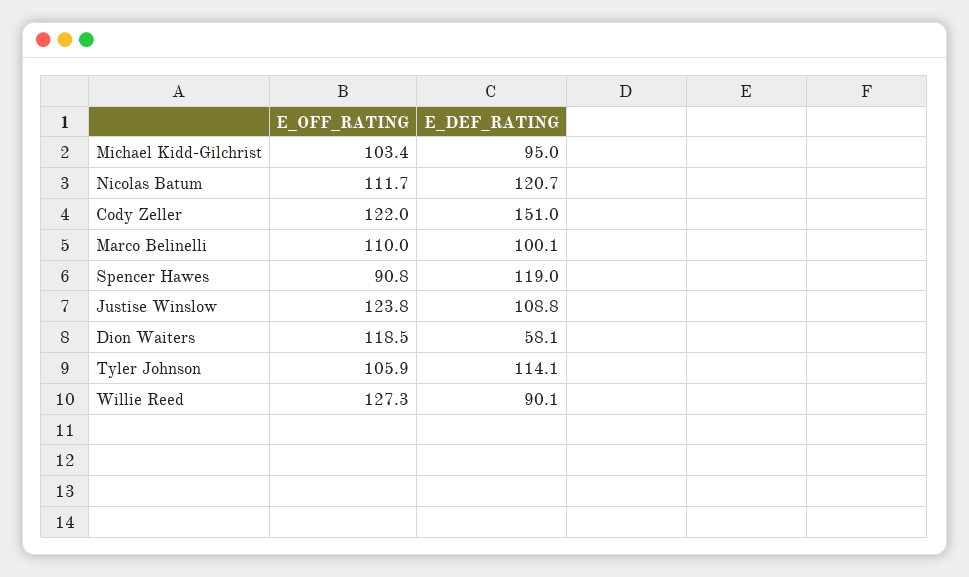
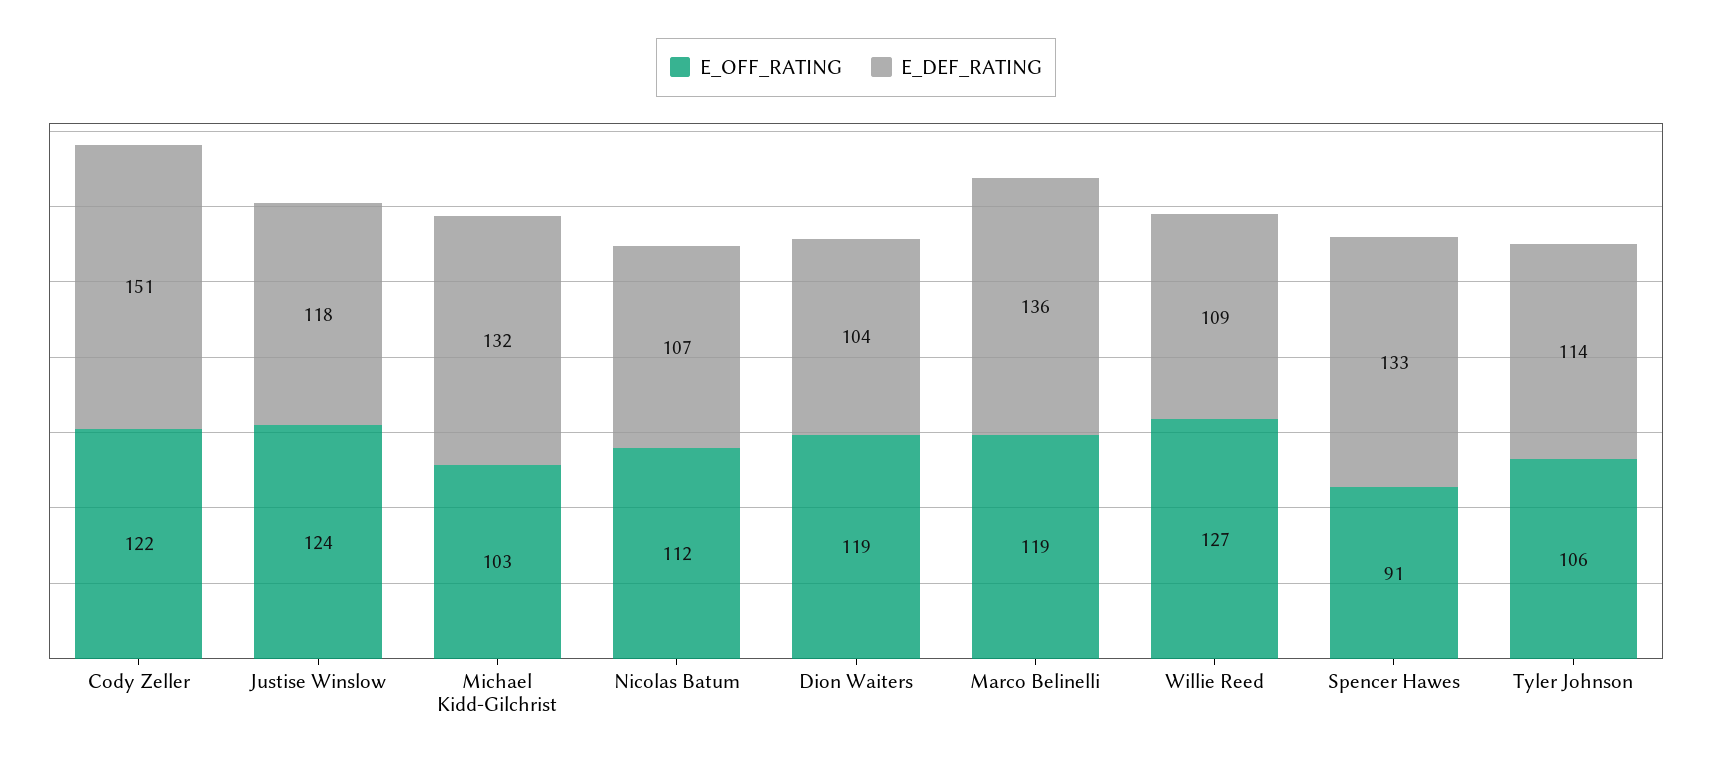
  {
    "E_OFF_RATING": {
      "Michael Kidd-Gilchrist": 103.4,
      "Nicolas Batum": 111.7,
      "Cody Zeller": 122,
-     "Marco Belinelli": 110,
+     "Marco Belinelli": 119,
      "Spencer Hawes": 90.8,
      "Justise Winslow": 123.8,
      "Dion Waiters": 118.5,
      "Tyler Johnson": 105.9,
      "Willie Reed": 127.3
    },
    "E_DEF_RATING": {
-     "Michael Kidd-Gilchrist": 95,
+     "Michael Kidd-Gilchrist": 132,
-     "Nicolas Batum": 120.7,
+     "Nicolas Batum": 107,
      "Cody Zeller": 151,
-     "Marco Belinelli": 100.1,
+     "Marco Belinelli": 136,
-     "Spencer Hawes": 119,
+     "Spencer Hawes": 133,
-     "Justise Winslow": 108.8,
+     "Justise Winslow": 118,
-     "Dion Waiters": 58.1,
+     "Dion Waiters": 104,
      "Tyler Johnson": 114.1,
-     "Willie Reed": 90.1
+     "Willie Reed": 109
    }
  }

